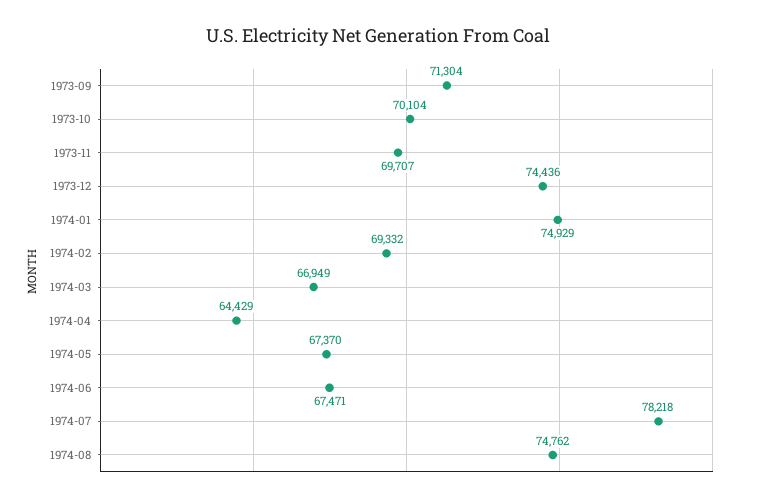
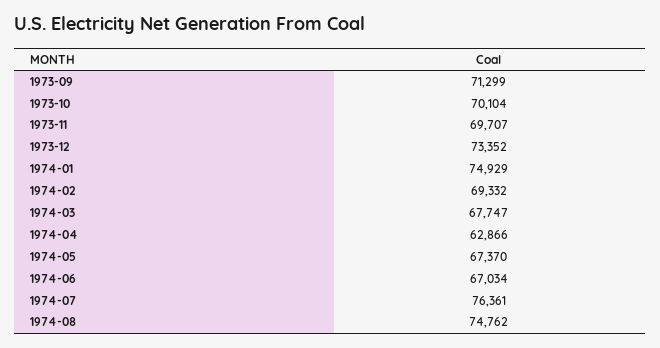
  {
-   "1973-09": 71304,
+   "1973-09": 71299,
    "1973-10": 70104,
    "1973-11": 69707,
-   "1973-12": 74436,
+   "1973-12": 73352,
    "1974-01": 74929,
    "1974-02": 69332,
-   "1974-03": 66949,
+   "1974-03": 67747,
-   "1974-04": 64429,
+   "1974-04": 62866,
    "1974-05": 67370,
-   "1974-06": 67471,
+   "1974-06": 67034,
-   "1974-07": 78218,
+   "1974-07": 76361,
    "1974-08": 74762
  }

